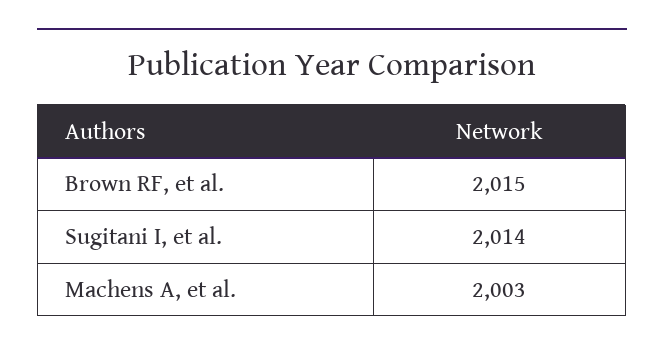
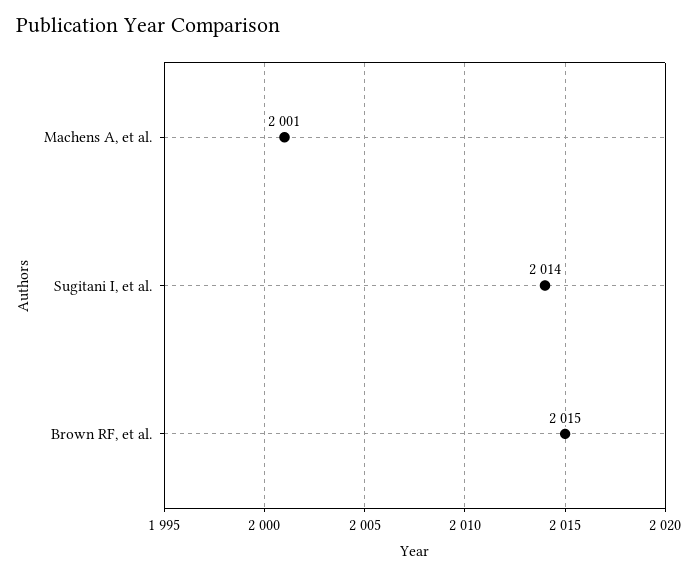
  {
    "Brown RF, et al.": 2015,
    "Sugitani I, et al.": 2014,
-   "Machens A, et al.": 2003
+   "Machens A, et al.": 2001
  }

